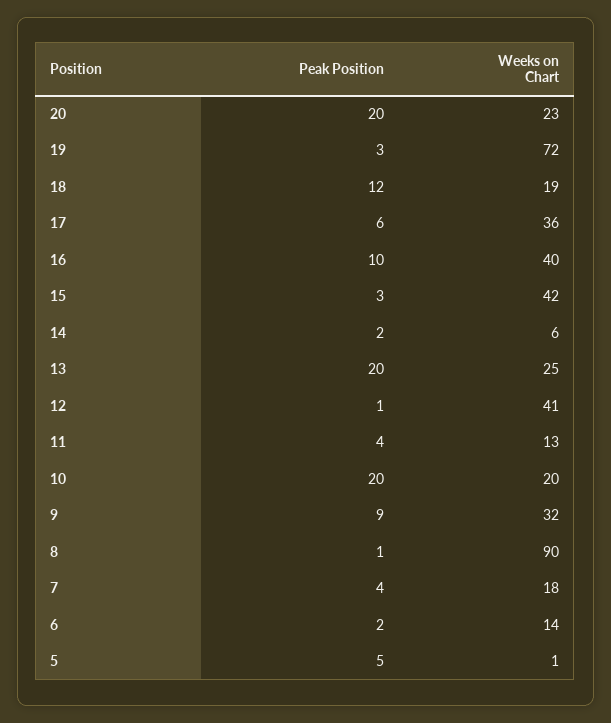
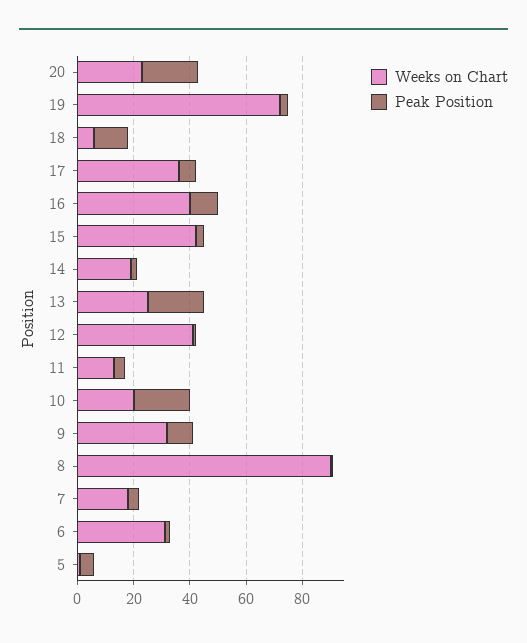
  {
    "Peak Position": {
      "20": 20,
      "19": 3,
      "18": 12,
      "17": 6,
      "16": 10,
      "15": 3,
      "14": 2,
      "13": 20,
      "12": 1,
      "11": 4,
      "10": 20,
      "9": 9,
      "8": 1,
      "7": 4,
      "6": 2,
      "5": 5
    },
    "Weeks on Chart": {
      "20": 23,
      "19": 72,
-     "18": 19,
+     "18": 5,
      "17": 36,
      "16": 40,
      "15": 42,
-     "14": 6,
+     "14": 20,
      "13": 25,
      "12": 41,
      "11": 13,
      "10": 20,
      "9": 32,
      "8": 90,
      "7": 18,
-     "6": 14,
+     "6": 30,
      "5": 1
    }
  }

